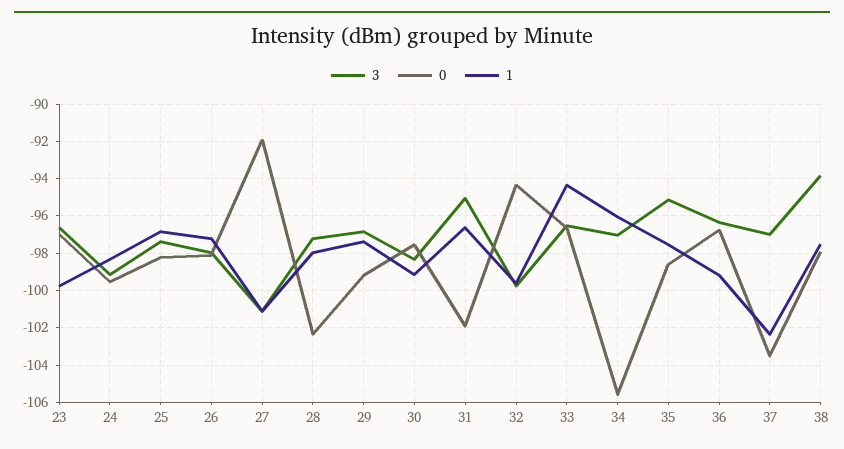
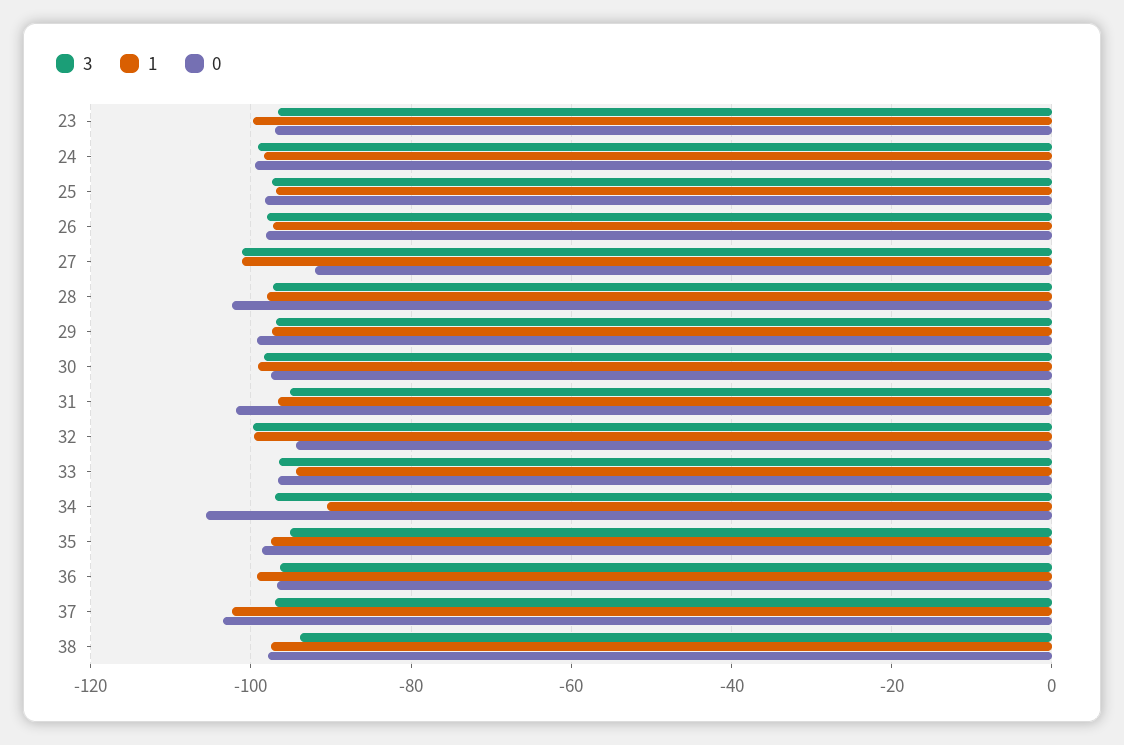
  {
    "3": {
      "23": -96.5,
      "24": -99,
      "25": -97.5,
      "26": -98,
      "27": -101,
      "28": -97,
      "29": -97,
      "30": -98.5,
      "31": -95,
      "32": -100,
      "33": -96.5,
      "34": -97,
      "35": -95,
      "36": -96.5,
      "37": -97,
      "38": -94
    },
    "0": {
      "23": -97,
      "24": -99.5,
      "25": -98,
      "26": -98,
      "27": -92,
      "28": -102.5,
      "29": -99,
      "30": -97.5,
      "31": -102,
      "32": -94.5,
      "33": -96.5,
      "34": -105.5,
      "35": -98.5,
      "36": -97,
      "37": -103.5,
      "38": -98
    },
    "1": {
      "23": -100,
      "24": -98.5,
      "25": -97,
      "26": -97,
      "27": -101,
      "28": -98,
      "29": -97.5,
      "30": -99,
      "31": -96.5,
      "32": -99.5,
      "33": -94.5,
-     "34": -96,
+     "34": -90,
      "35": -97.5,
      "36": -99,
      "37": -102.5,
      "38": -97.5
    }
  }

